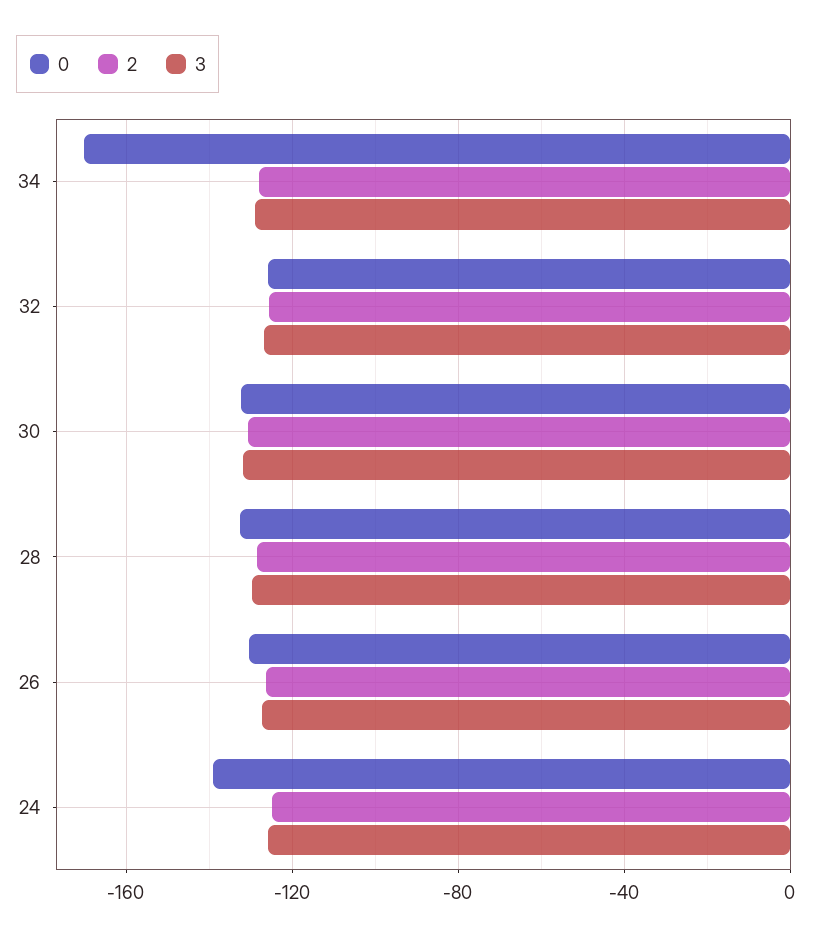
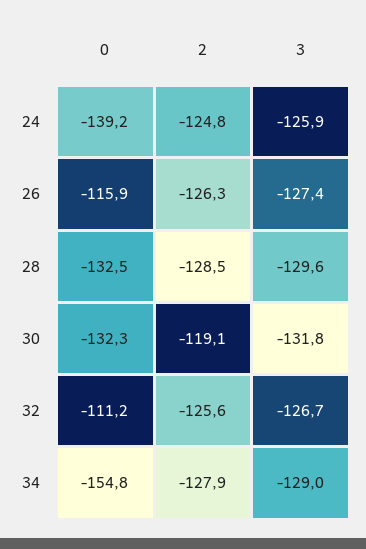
  {
    "0": {
-     "34": -170,
+     "34": -154.8,
-     "32": -125,
+     "32": -111.2,
      "30": -132.3,
      "28": -132.5,
-     "26": -130,
+     "26": -115.9,
      "24": -139.2
    },
    "2": {
      "34": -127.9,
      "32": -125.6,
-     "30": -130,
+     "30": -119.1,
      "28": -128.5,
      "26": -126.3,
      "24": -124.8
    },
    "3": {
      "34": -129,
      "32": -126.7,
      "30": -131.8,
      "28": -129.6,
      "26": -127.4,
      "24": -125.9
    }
  }

